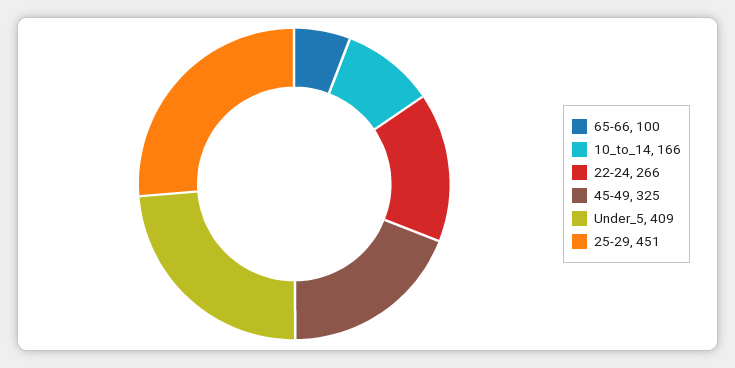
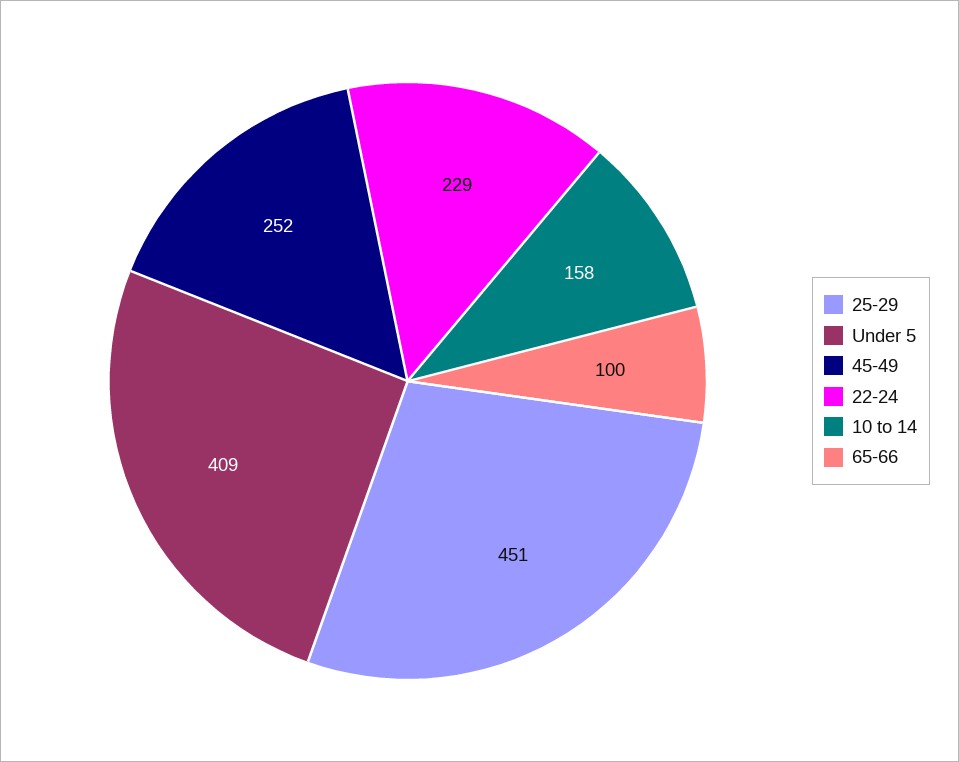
  {
    "65-66": 100,
-   "10_to_14": 166,
+   "10_to_14": 158,
-   "22-24": 266,
+   "22-24": 229,
-   "45-49": 325,
+   "45-49": 252,
    "Under_5": 409,
    "25-29": 451
  }

